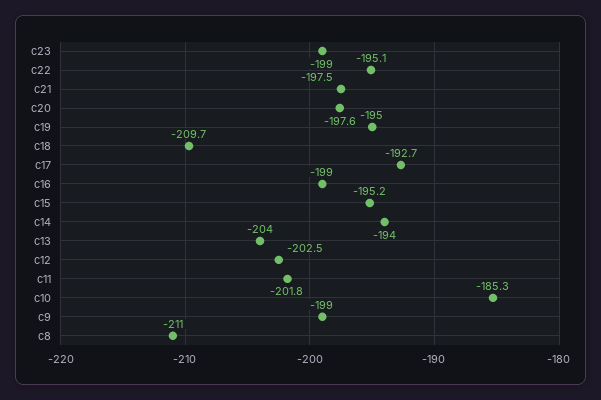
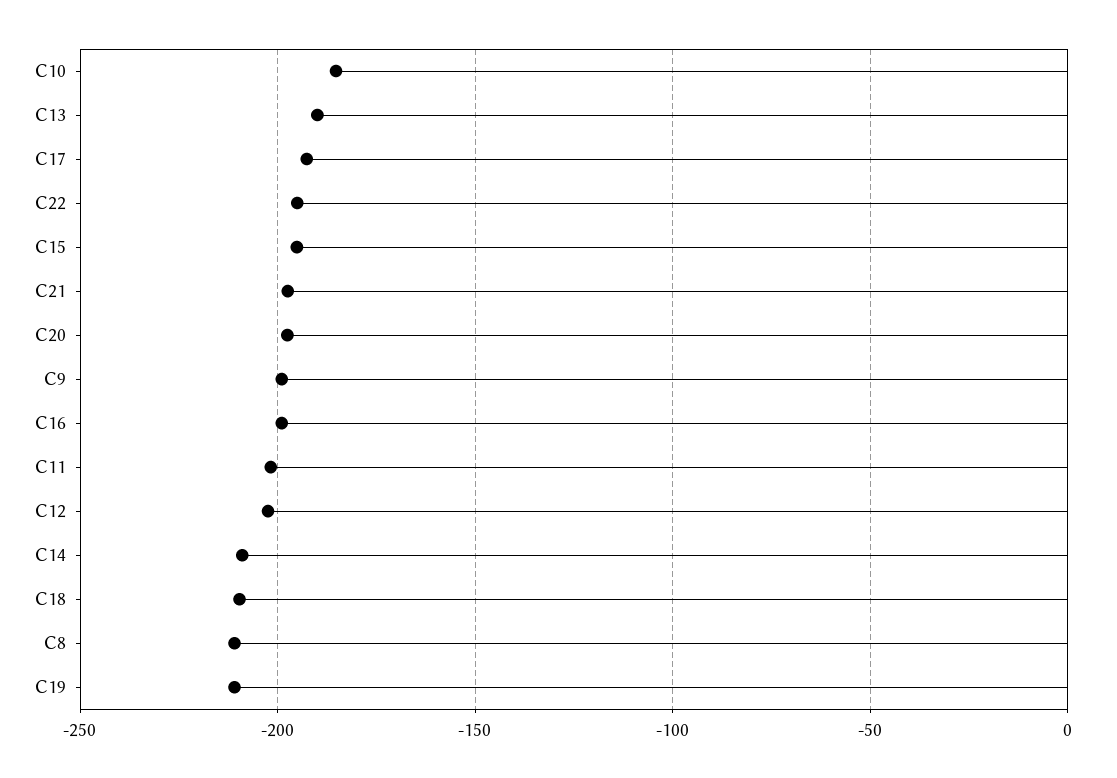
  {
-   "c23": -199,
    "c22": -195.1,
    "c21": -197.5,
    "c20": -197.6,
-   "c19": -195,
+   "c19": -210,
    "c18": -209.7,
    "c17": -192.7,
    "c16": -199,
    "c15": -195.2,
-   "c14": -194,
+   "c14": -210,
-   "c13": -204,
+   "c13": -190,
    "c12": -202.5,
    "c11": -201.8,
    "c10": -185.3,
    "c9": -199,
    "c8": -211
  }

